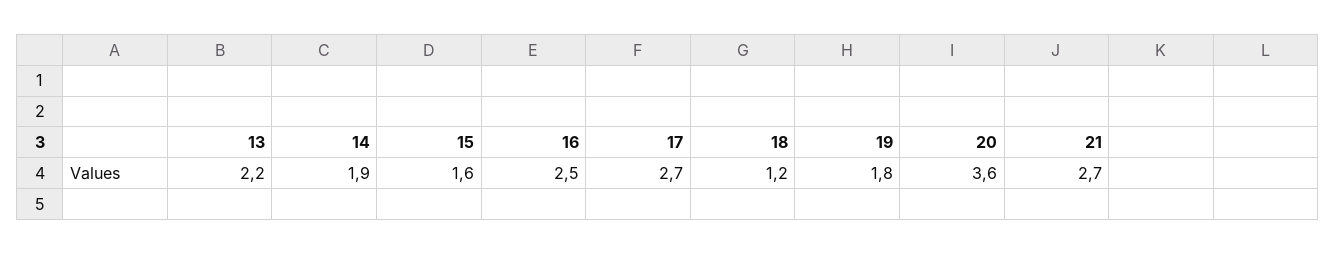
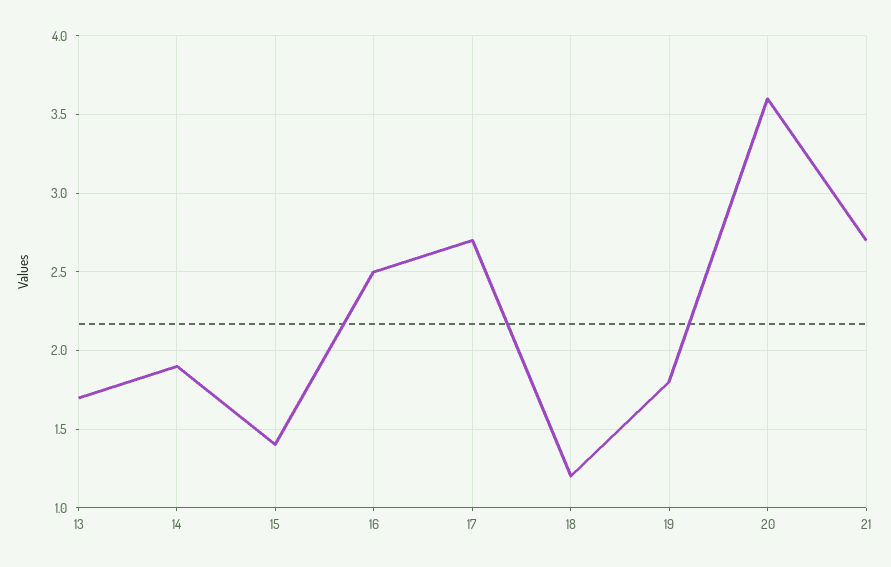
  {
-   "13": 2.2,
+   "13": 1.7,
    "14": 1.9,
-   "15": 1.6,
+   "15": 1.4,
    "16": 2.5,
    "17": 2.7,
    "18": 1.2,
    "19": 1.8,
    "20": 3.6,
    "21": 2.7
  }

